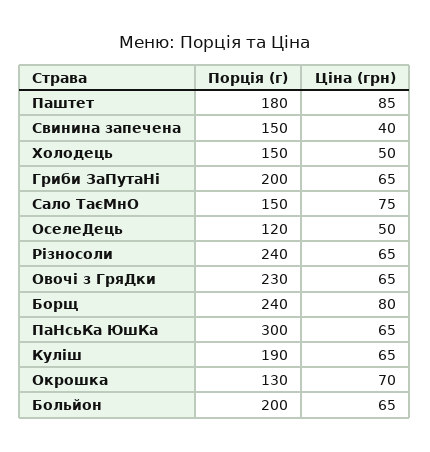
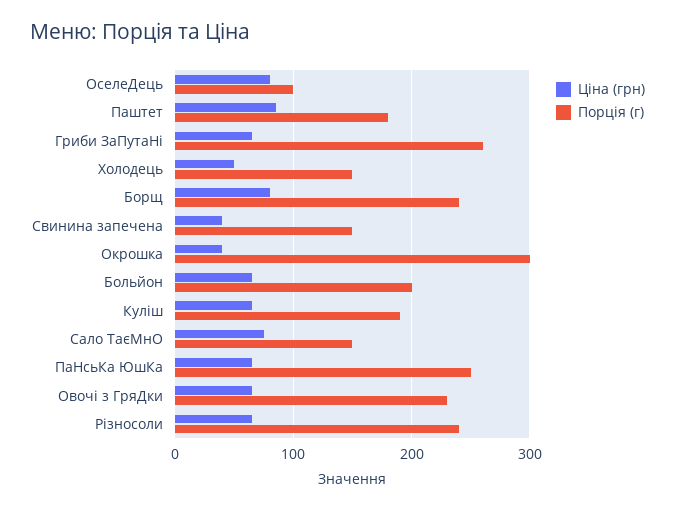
  {
    "Порція (г)": {
      "Паштет": 180,
      "Свинина запечена": 150,
      "Холодець": 150,
-     "Гриби ЗаПутаНі": 200,
+     "Гриби ЗаПутаНі": 260,
      "Сало ТаєМнО": 150,
-     "ОселеДець": 120,
+     "ОселеДець": 100,
      "Різносоли": 240,
      "Овочі з ГряДки": 230,
      "Борщ": 240,
-     "ПаНсьКа ЮшКа": 300,
+     "ПаНсьКа ЮшКа": 250,
      "Куліш": 190,
-     "Окрошка": 130,
+     "Окрошка": 300,
      "Больйон": 200
    },
    "Ціна (грн)": {
      "Паштет": 85,
      "Свинина запечена": 40,
      "Холодець": 50,
      "Гриби ЗаПутаНі": 65,
      "Сало ТаєМнО": 75,
-     "ОселеДець": 50,
+     "ОселеДець": 80,
      "Різносоли": 65,
      "Овочі з ГряДки": 65,
      "Борщ": 80,
      "ПаНсьКа ЮшКа": 65,
      "Куліш": 65,
-     "Окрошка": 70,
+     "Окрошка": 40,
      "Больйон": 65
    }
  }

